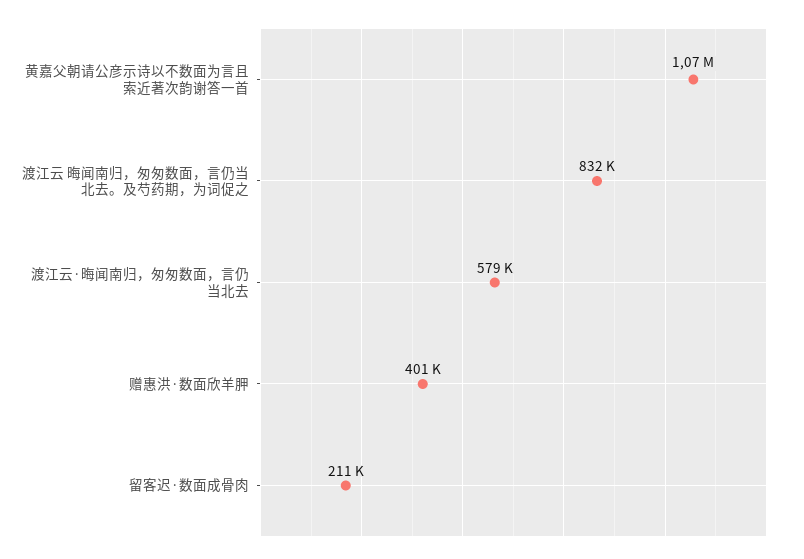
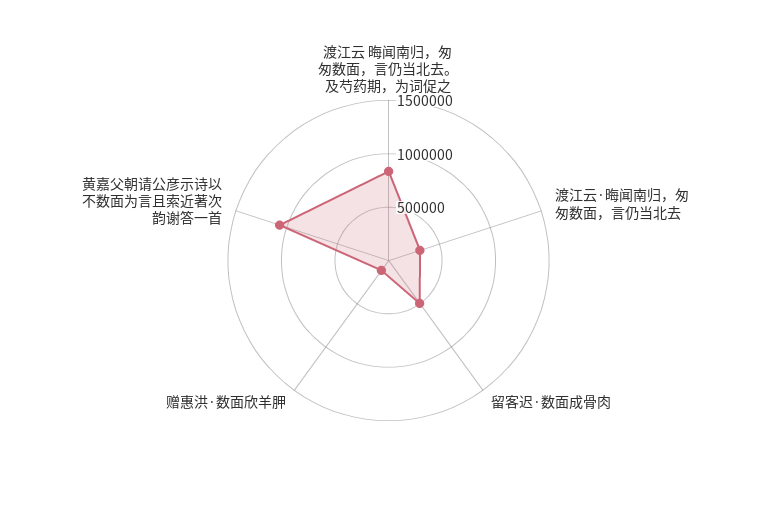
  {
    "黄嘉父朝请公彦示诗以不数面为言且索近著次韵谢答一首": 1070000,
    "渡江云 晦闻南归，匆匆数面，言仍当北去。及芍药期，为词促之": 832000,
-   "渡江云·晦闻南归，匆匆数面，言仍当北去": 579000,
+   "渡江云·晦闻南归，匆匆数面，言仍当北去": 300000,
-   "赠惠洪·数面欣羊胛": 401000,
+   "赠惠洪·数面欣羊胛": 100000,
-   "留客迟·数面成骨肉": 211000
+   "留客迟·数面成骨肉": 500000
  }

